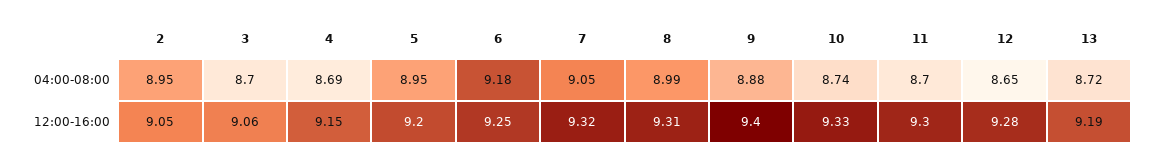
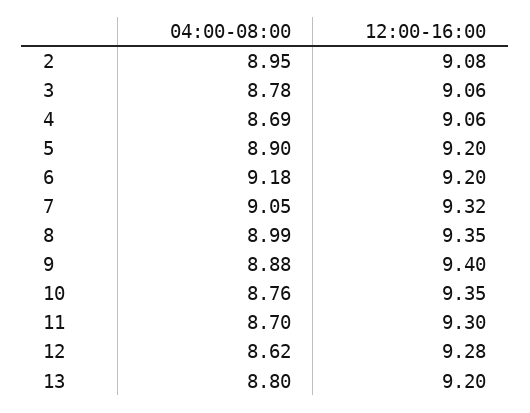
  {
    "2": {
      "04:00-08:00": 8.95,
-     "12:00-16:00": 9.05
+     "12:00-16:00": 9.08
    },
    "3": {
-     "04:00-08:00": 8.7,
+     "04:00-08:00": 8.78,
      "12:00-16:00": 9.06
    },
    "4": {
      "04:00-08:00": 8.69,
-     "12:00-16:00": 9.15
+     "12:00-16:00": 9.06
    },
    "5": {
-     "04:00-08:00": 8.95,
+     "04:00-08:00": 8.9,
      "12:00-16:00": 9.2
    },
    "6": {
      "04:00-08:00": 9.18,
-     "12:00-16:00": 9.25
+     "12:00-16:00": 9.2
    },
    "7": {
      "04:00-08:00": 9.05,
      "12:00-16:00": 9.32
    },
    "8": {
      "04:00-08:00": 8.99,
-     "12:00-16:00": 9.31
+     "12:00-16:00": 9.35
    },
    "9": {
      "04:00-08:00": 8.88,
      "12:00-16:00": 9.4
    },
    "10": {
-     "04:00-08:00": 8.74,
+     "04:00-08:00": 8.76,
-     "12:00-16:00": 9.33
+     "12:00-16:00": 9.35
    },
    "11": {
      "04:00-08:00": 8.7,
      "12:00-16:00": 9.3
    },
    "12": {
-     "04:00-08:00": 8.65,
+     "04:00-08:00": 8.62,
      "12:00-16:00": 9.28
    },
    "13": {
-     "04:00-08:00": 8.72,
+     "04:00-08:00": 8.8,
-     "12:00-16:00": 9.19
+     "12:00-16:00": 9.2
    }
  }

